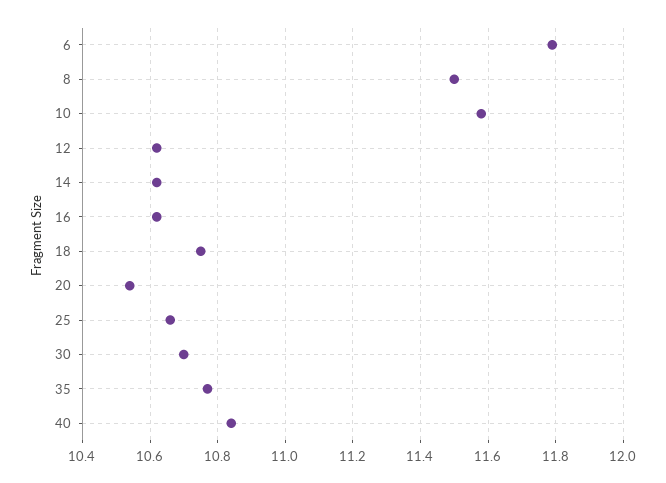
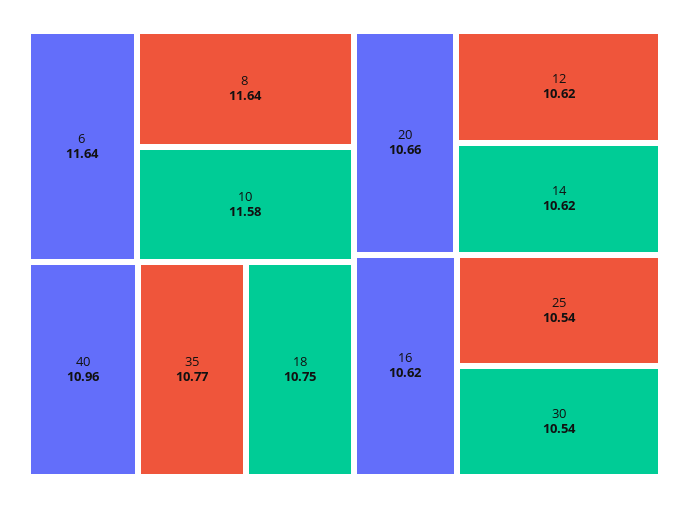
  {
-   "6": 11.8,
+   "6": 11.64,
-   "8": 11.5,
+   "8": 11.64,
    "10": 11.58,
    "12": 10.62,
    "14": 10.62,
    "16": 10.62,
    "18": 10.75,
-   "20": 10.55,
+   "20": 10.66,
-   "25": 10.65,
+   "25": 10.54,
-   "30": 10.7,
+   "30": 10.54,
    "35": 10.77,
-   "40": 10.85
+   "40": 10.96
  }

